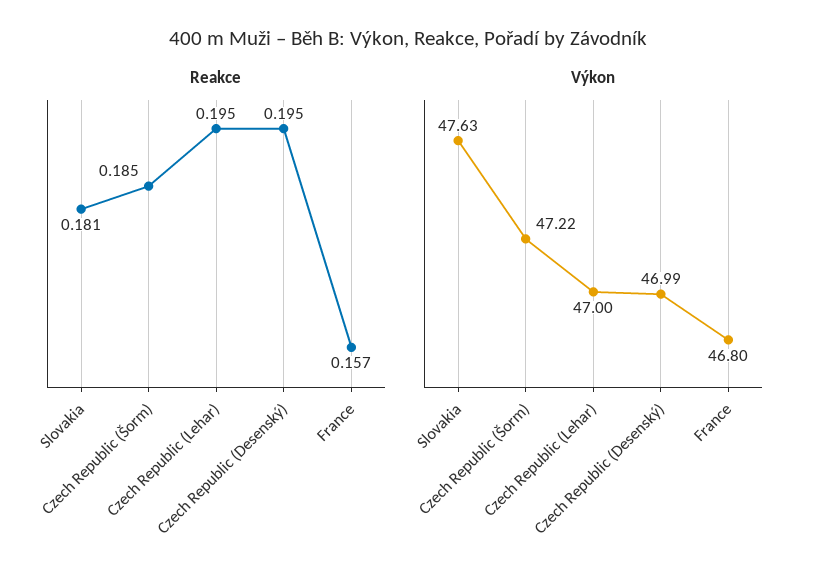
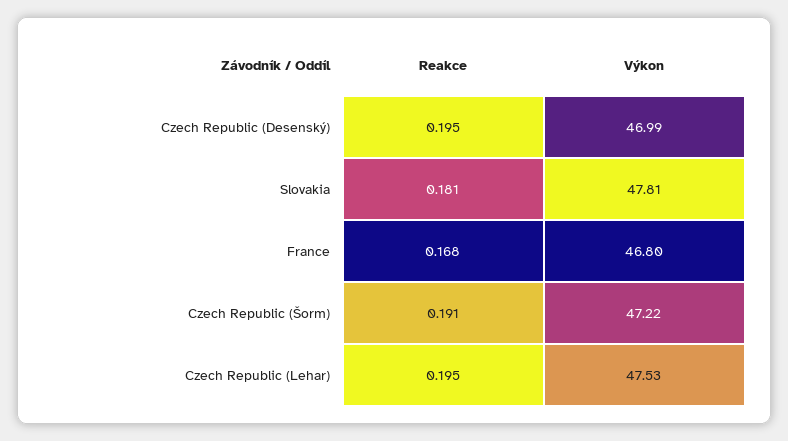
  {
    "Reakce": {
      "Slovakia": 0.181,
-     "Czech Republic (Šorm)": 0.185,
+     "Czech Republic (Šorm)": 0.191,
      "Czech Republic (Lehar)": 0.195,
      "Czech Republic (Desenský)": 0.195,
-     "France": 0.157
+     "France": 0.168
    },
    "Výkon": {
-     "Slovakia": 47.63,
+     "Slovakia": 47.81,
      "Czech Republic (Šorm)": 47.22,
-     "Czech Republic (Lehar)": 47,
+     "Czech Republic (Lehar)": 47.53,
      "Czech Republic (Desenský)": 46.99,
      "France": 46.8
    }
  }

